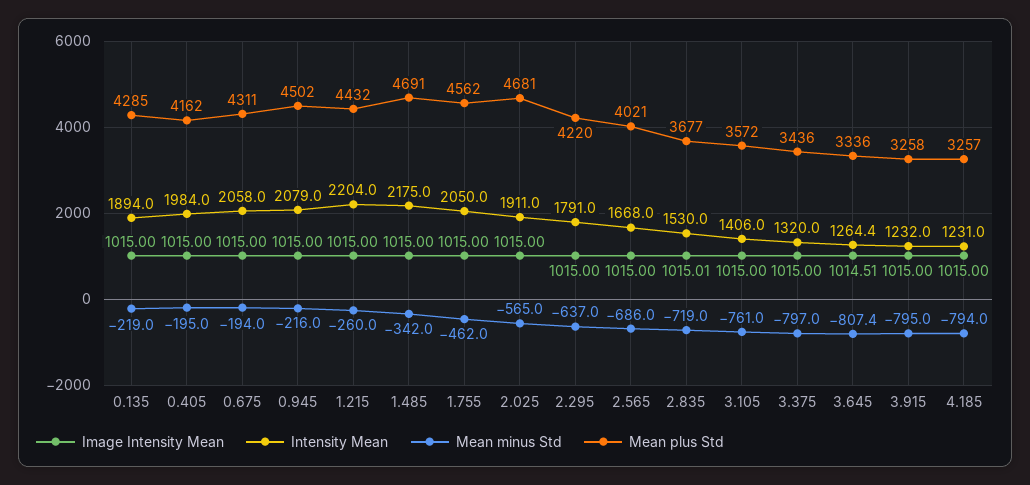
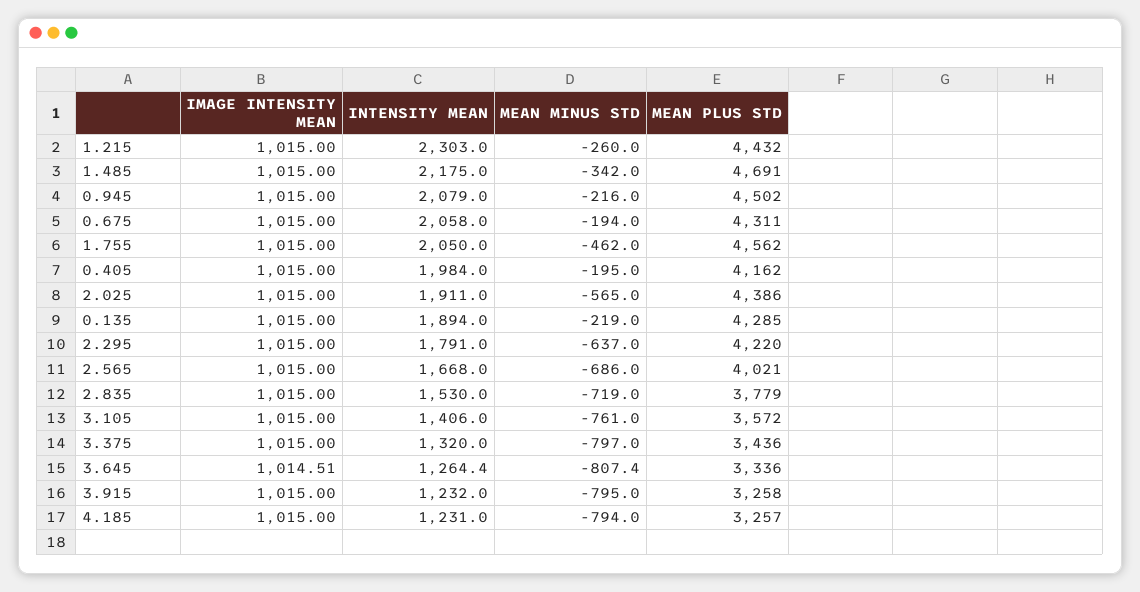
  {
    "Image Intensity Mean": {
      "0.135": 1015,
      "0.405": 1015,
      "0.675": 1015,
      "0.945": 1015,
      "1.215": 1015,
      "1.485": 1015,
      "1.755": 1015,
      "2.025": 1015,
      "2.295": 1015,
      "2.565": 1015,
-     "2.835": 1015.01,
+     "2.835": 1015,
      "3.105": 1015,
      "3.375": 1015,
      "3.645": 1014.51,
      "3.915": 1015,
      "4.185": 1015
    },
    "Intensity Mean": {
      "0.135": 1894,
      "0.405": 1984,
      "0.675": 2058,
      "0.945": 2079,
-     "1.215": 2204,
+     "1.215": 2303,
      "1.485": 2175,
      "1.755": 2050,
      "2.025": 1911,
      "2.295": 1791,
      "2.565": 1668,
      "2.835": 1530,
      "3.105": 1406,
      "3.375": 1320,
      "3.645": 1264.4,
      "3.915": 1232,
      "4.185": 1231
    },
    "Mean minus Std": {
      "0.135": -219,
      "0.405": -195,
      "0.675": -194,
      "0.945": -216,
      "1.215": -260,
      "1.485": -342,
      "1.755": -462,
      "2.025": -565,
      "2.295": -637,
      "2.565": -686,
      "2.835": -719,
      "3.105": -761,
      "3.375": -797,
      "3.645": -807.4,
      "3.915": -795,
      "4.185": -794
    },
    "Mean plus Std": {
      "0.135": 4285,
      "0.405": 4162,
      "0.675": 4311,
      "0.945": 4502,
      "1.215": 4432,
      "1.485": 4691,
      "1.755": 4562,
-     "2.025": 4681,
+     "2.025": 4386,
      "2.295": 4220,
      "2.565": 4021,
-     "2.835": 3677,
+     "2.835": 3779,
      "3.105": 3572,
      "3.375": 3436,
      "3.645": 3336,
      "3.915": 3258,
      "4.185": 3257
    }
  }

